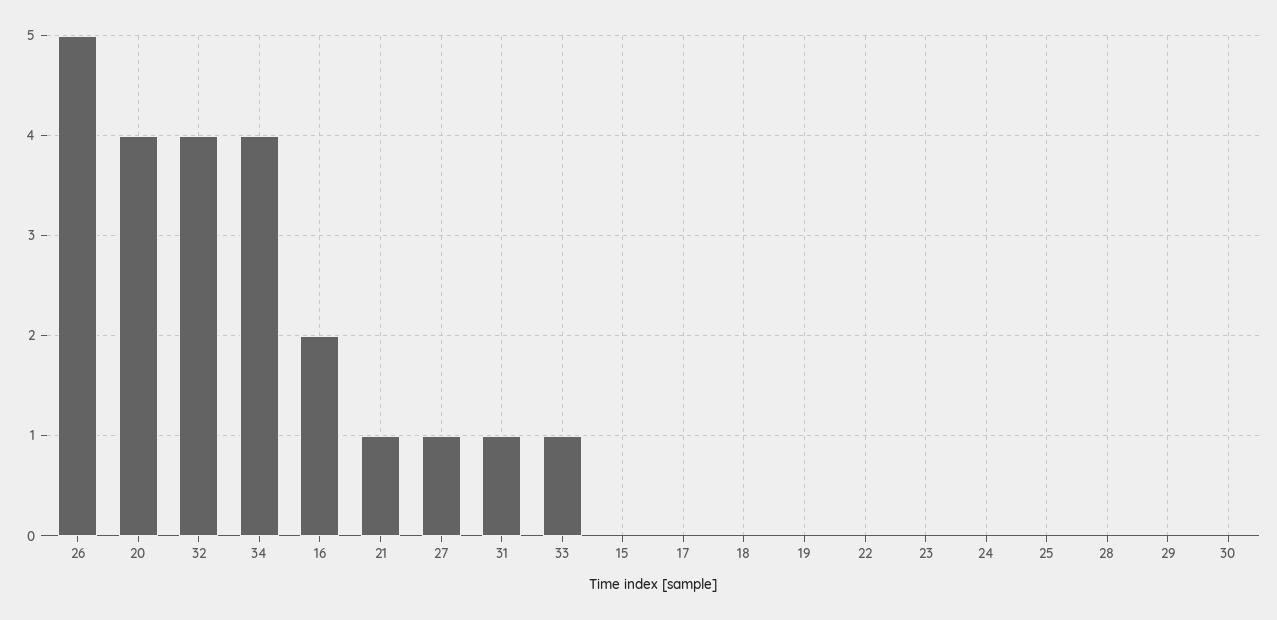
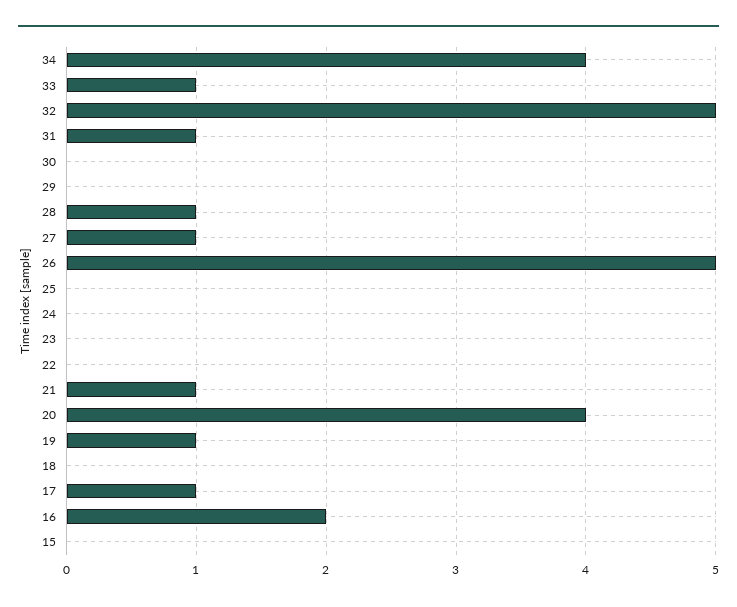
  {
    "26": 5,
    "20": 4,
-   "32": 4,
+   "32": 5,
    "34": 4,
    "16": 2,
    "21": 1,
    "27": 1,
    "31": 1,
    "33": 1,
    "15": 0,
-   "17": 0,
+   "17": 1,
    "18": 0,
-   "19": 0,
+   "19": 1,
    "22": 0,
    "23": 0,
    "24": 0,
    "25": 0,
-   "28": 0,
+   "28": 1,
    "29": 0,
    "30": 0
  }

